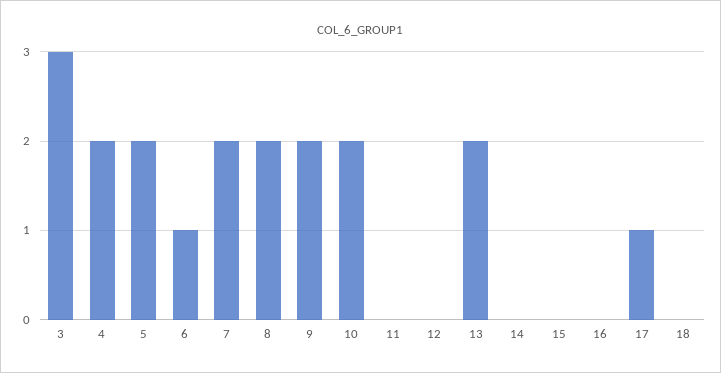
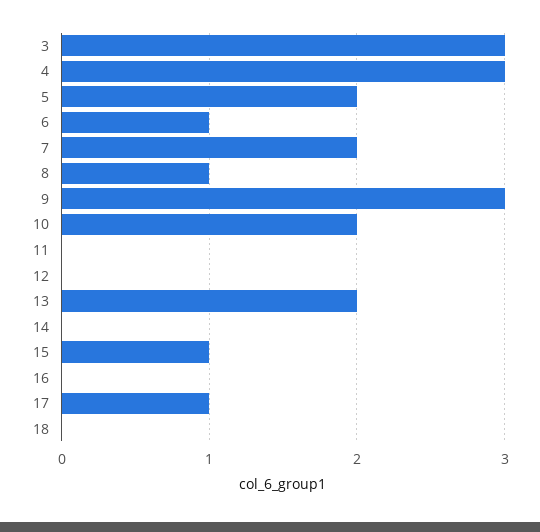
  {
    "3": 3,
-   "4": 2,
+   "4": 3,
    "5": 2,
    "6": 1,
    "7": 2,
-   "8": 2,
+   "8": 1,
-   "9": 2,
+   "9": 3,
    "10": 2,
    "11": 0,
    "12": 0,
    "13": 2,
    "14": 0,
-   "15": 0,
+   "15": 1,
    "16": 0,
    "17": 1,
    "18": 0
  }

